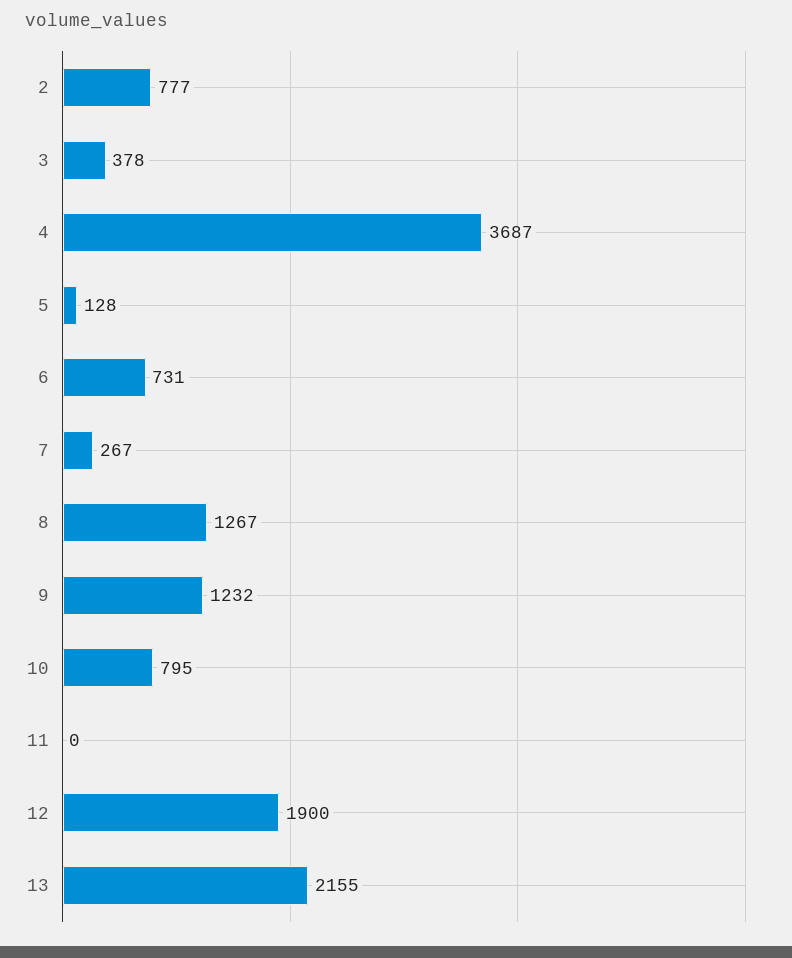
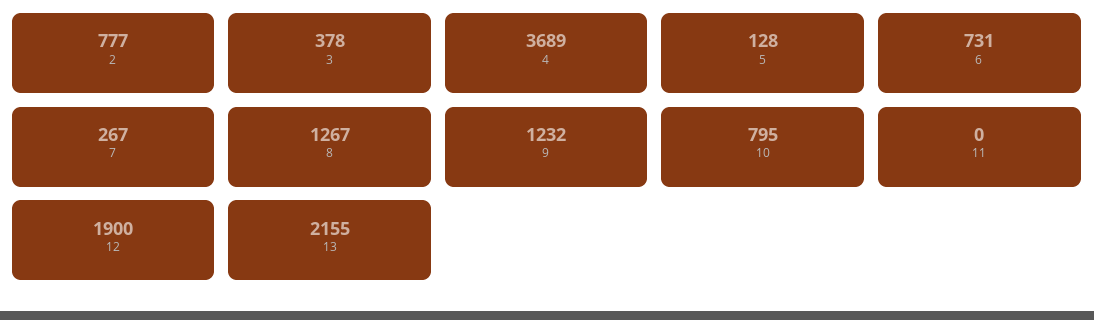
  {
    "2": 777,
    "3": 378,
-   "4": 3687,
+   "4": 3689,
    "5": 128,
    "6": 731,
    "7": 267,
    "8": 1267,
    "9": 1232,
    "10": 795,
    "11": 0,
    "12": 1900,
    "13": 2155
  }

